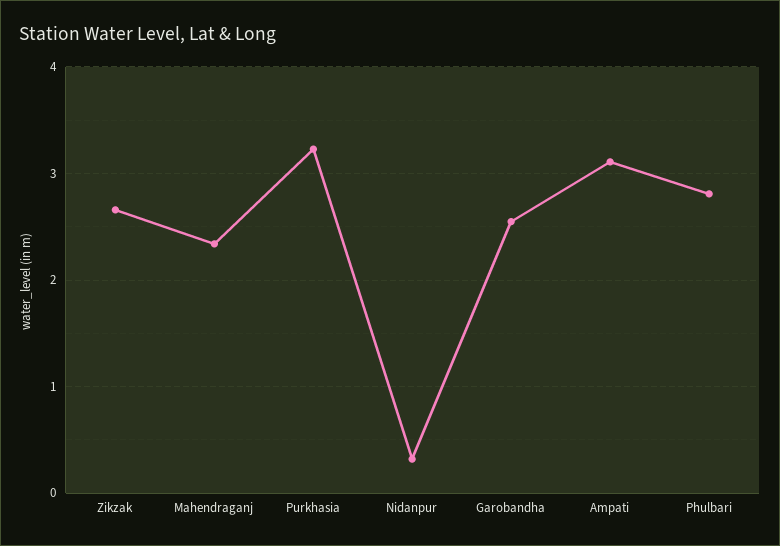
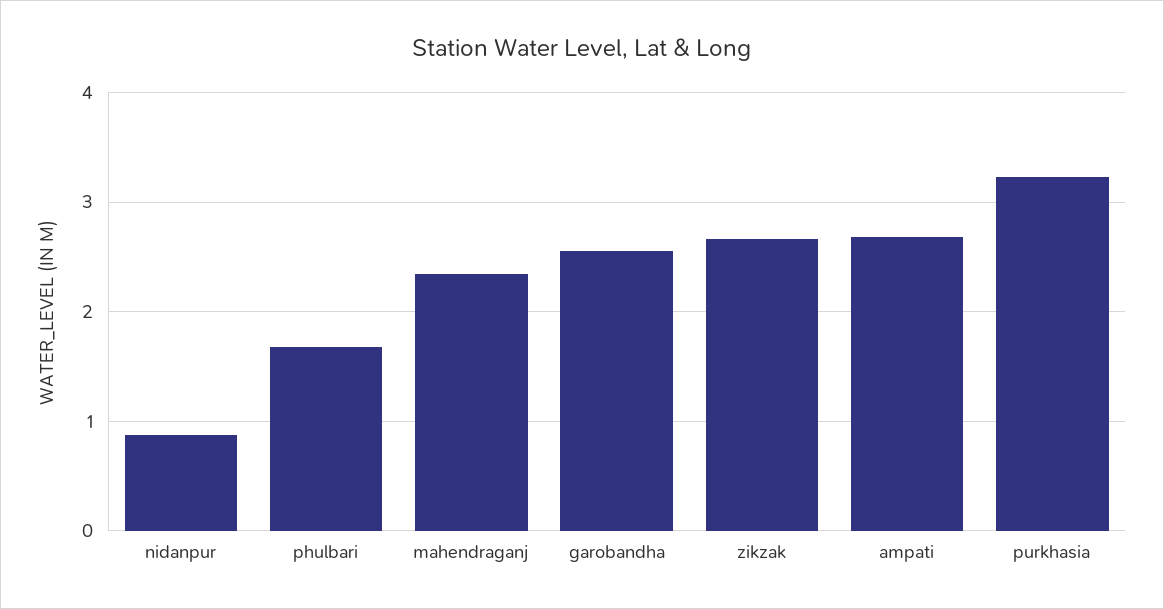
  {
    "Zikzak": 2.7,
    "Mahendraganj": 2.3,
    "Purkhasia": 3.2,
-   "Nidanpur": 0.3,
+   "Nidanpur": 0.9,
    "Garobandha": 2.6,
-   "Ampati": 3.1,
+   "Ampati": 2.7,
-   "Phulbari": 2.8
+   "Phulbari": 1.7
  }

